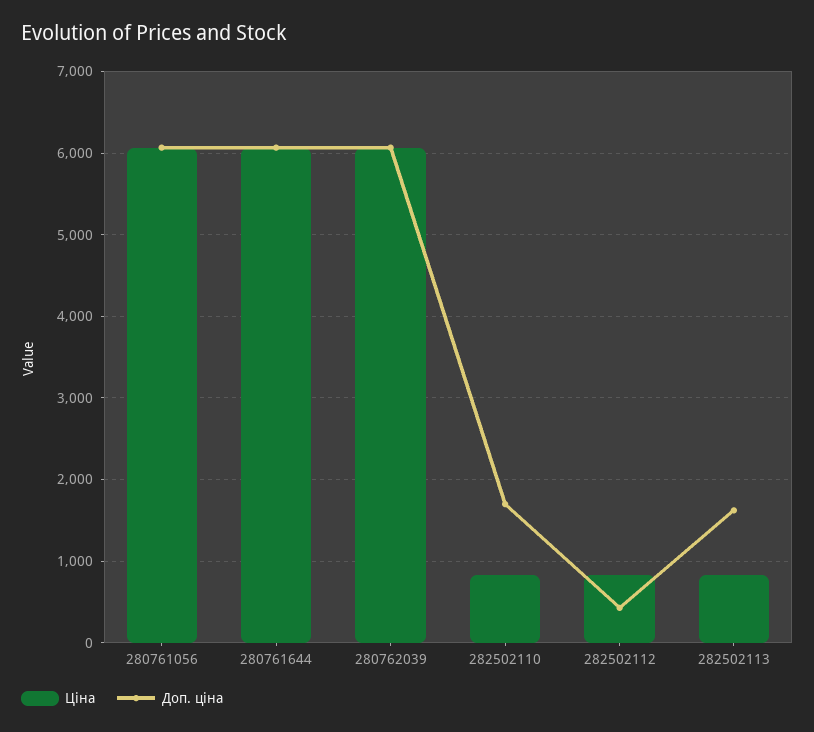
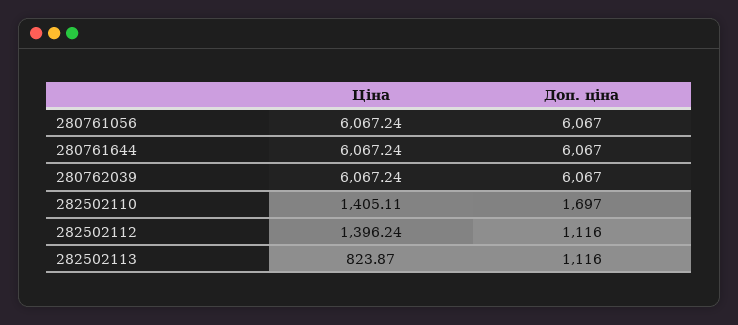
  {
    "Ціна": {
      "280761056": 6067.24,
      "280761644": 6067.24,
      "280762039": 6067.24,
-     "282502110": 800,
+     "282502110": 1405.11,
-     "282502112": 800,
+     "282502112": 1396.24,
      "282502113": 823.87
    },
    "Доп. ціна": {
      "280761056": 6067,
      "280761644": 6067,
      "280762039": 6067,
      "282502110": 1697,
-     "282502112": 400,
+     "282502112": 1116,
-     "282502113": 1600
+     "282502113": 1116
    }
  }

